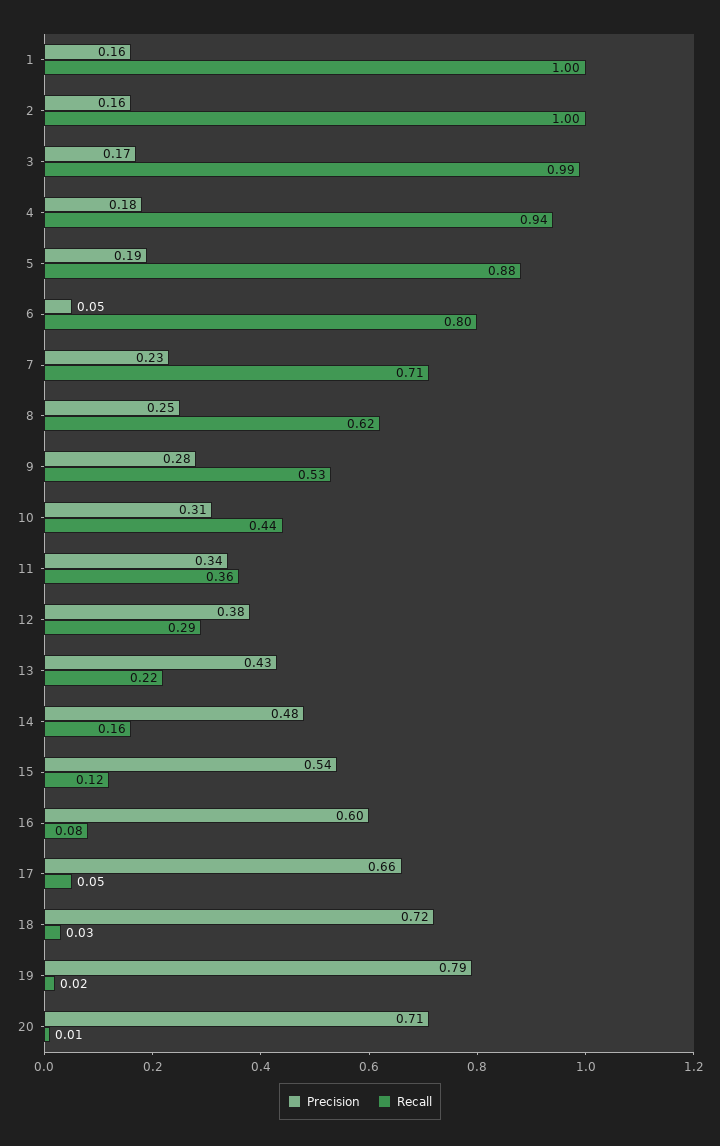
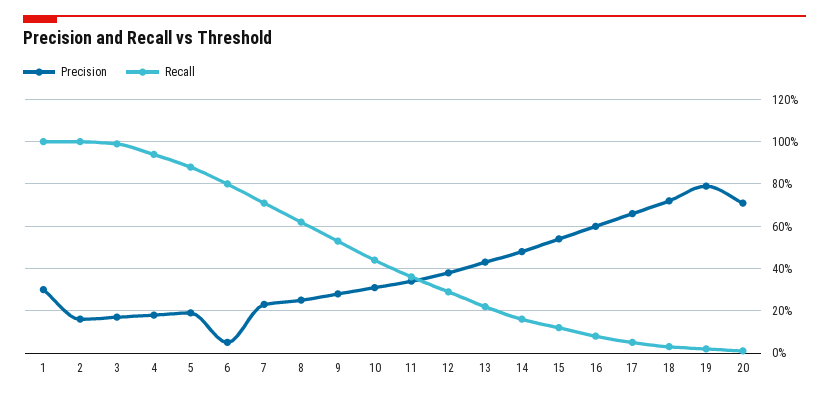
  {
    "Precision": {
-     "1": 0.16,
+     "1": 0.3,
      "2": 0.16,
      "3": 0.17,
      "4": 0.18,
      "5": 0.19,
      "6": 0.05,
      "7": 0.23,
      "8": 0.25,
      "9": 0.28,
      "10": 0.31,
      "11": 0.34,
      "12": 0.38,
      "13": 0.43,
      "14": 0.48,
      "15": 0.54,
      "16": 0.6,
      "17": 0.66,
      "18": 0.72,
      "19": 0.79,
      "20": 0.71
    },
    "Recall": {
      "1": 1,
      "2": 1,
      "3": 0.99,
      "4": 0.94,
      "5": 0.88,
      "6": 0.8,
      "7": 0.71,
      "8": 0.62,
      "9": 0.53,
      "10": 0.44,
      "11": 0.36,
      "12": 0.29,
      "13": 0.22,
      "14": 0.16,
      "15": 0.12,
      "16": 0.08,
      "17": 0.05,
      "18": 0.03,
      "19": 0.02,
      "20": 0.01
    }
  }

